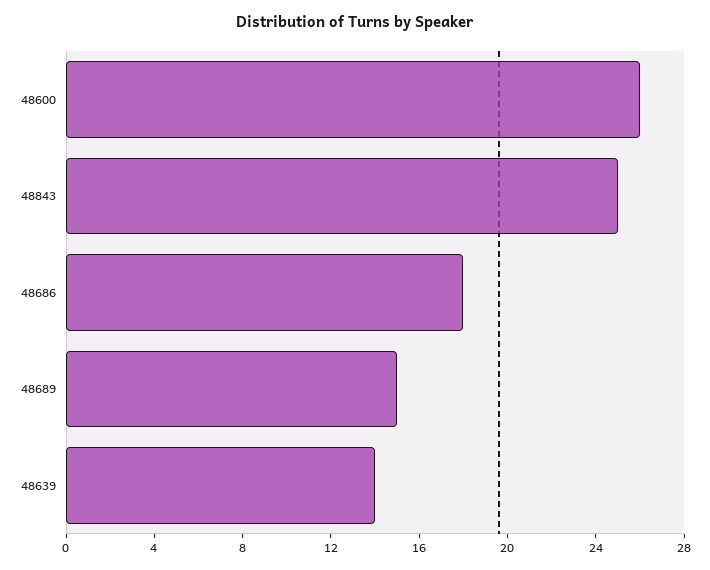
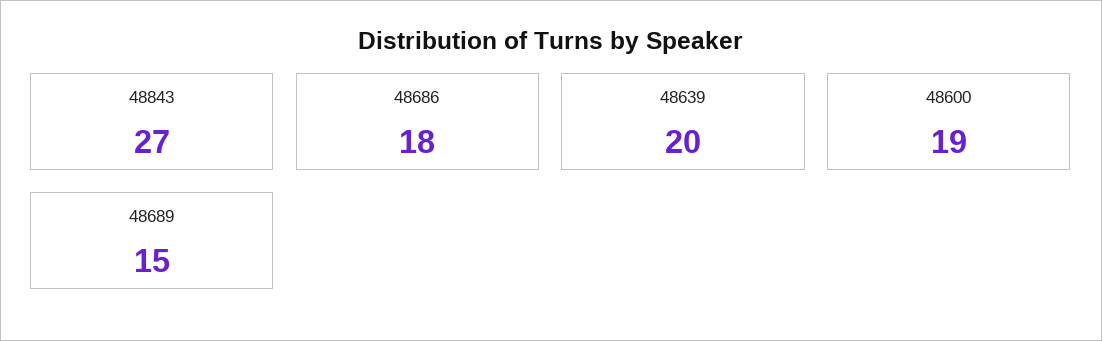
  {
-   "48600": 26,
+   "48600": 19,
-   "48843": 25,
+   "48843": 27,
    "48686": 18,
    "48689": 15,
-   "48639": 14
+   "48639": 20
  }

